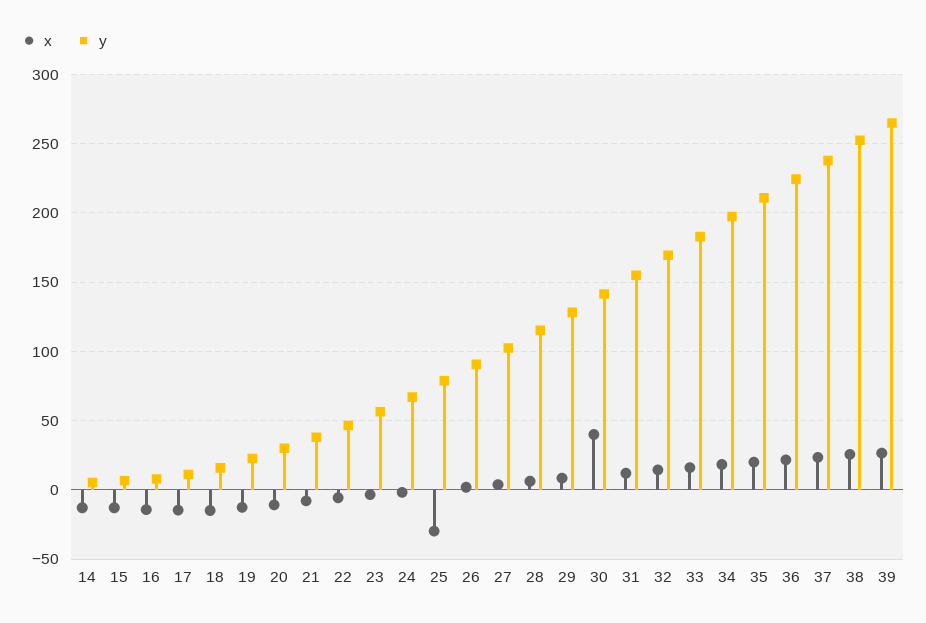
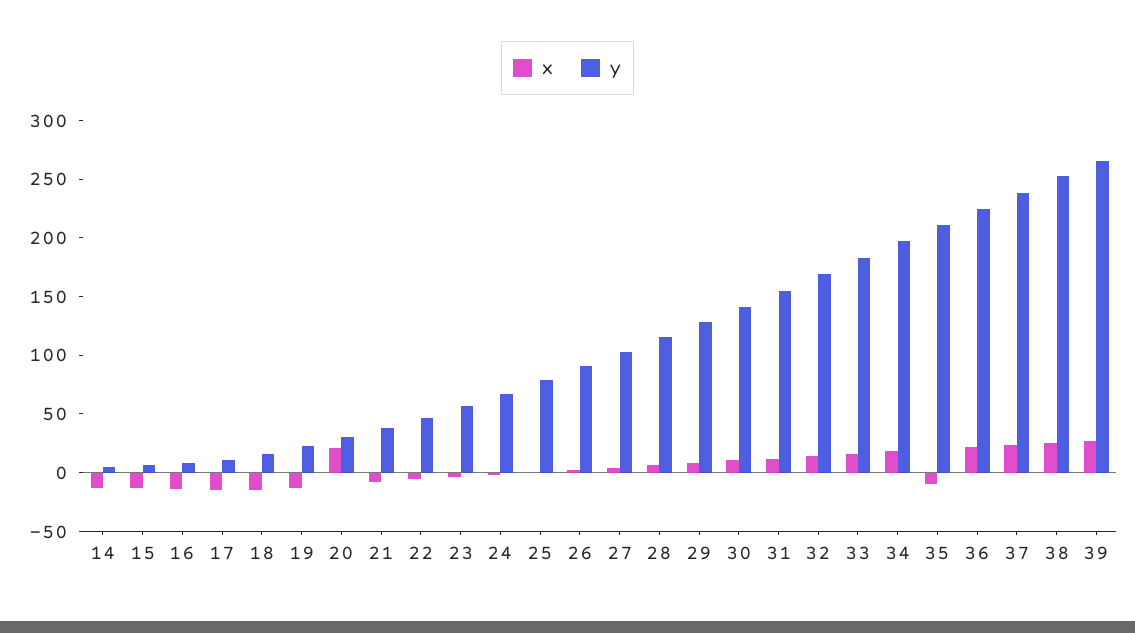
  {
    "x": {
      "14": -15,
      "15": -15,
      "16": -15,
      "17": -15,
      "18": -15,
      "19": -15,
-     "20": -10,
+     "20": 20,
      "21": -10,
      "22": -5,
      "23": -5,
      "24": 0,
-     "25": -30,
+     "25": 0,
      "26": 0,
      "27": 5,
      "28": 5,
      "29": 10,
-     "30": 40,
+     "30": 10,
      "31": 10,
      "32": 15,
      "33": 15,
      "34": 20,
-     "35": 20,
+     "35": -10,
      "36": 20,
      "37": 25,
      "38": 25,
      "39": 25
    },
    "y": {
      "14": 5,
      "15": 5,
      "16": 10,
      "17": 10,
      "18": 15,
      "19": 25,
      "20": 30,
      "21": 40,
      "22": 45,
      "23": 55,
      "24": 65,
      "25": 80,
      "26": 90,
      "27": 100,
      "28": 115,
      "29": 130,
      "30": 140,
      "31": 155,
      "32": 170,
      "33": 185,
      "34": 195,
      "35": 210,
      "36": 225,
      "37": 240,
      "38": 255,
      "39": 265
    }
  }

